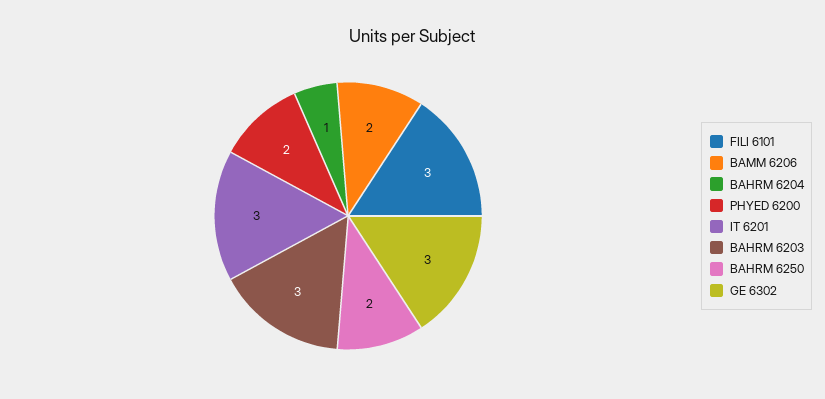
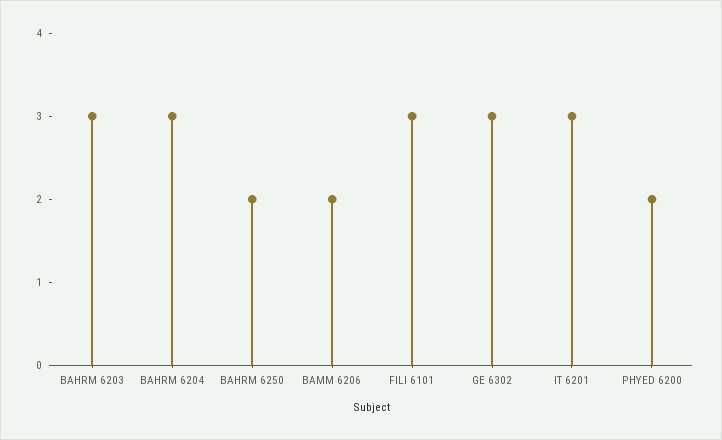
  {
    "FILI 6101": 3,
    "BAMM 6206": 2,
-   "BAHRM 6204": 1,
+   "BAHRM 6204": 3,
    "PHYED 6200": 2,
    "IT 6201": 3,
    "BAHRM 6203": 3,
    "BAHRM 6250": 2,
    "GE 6302": 3
  }

